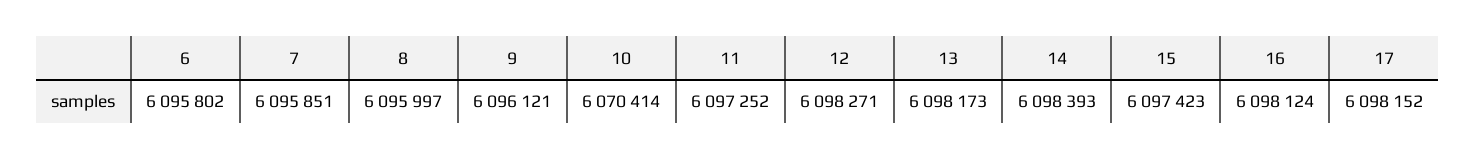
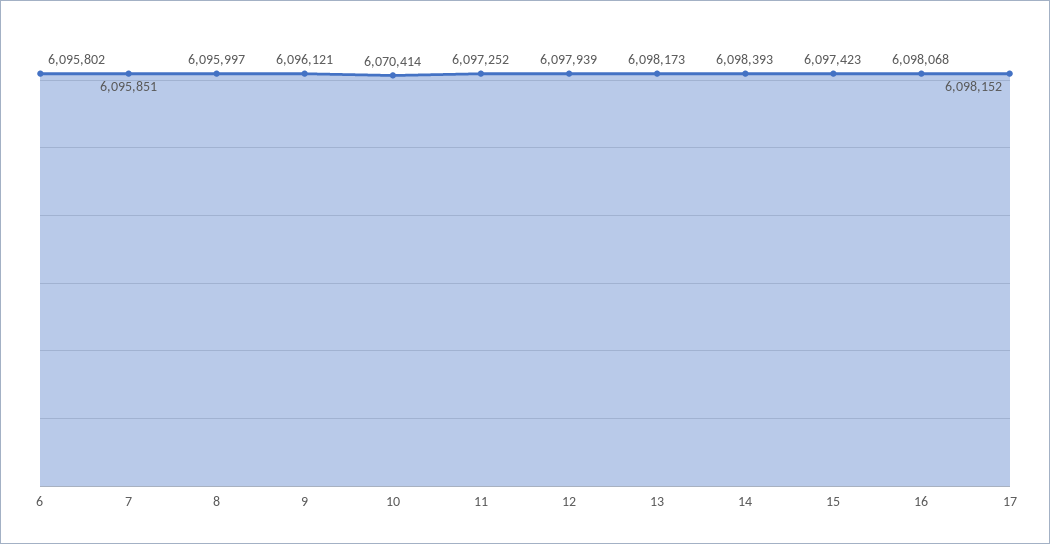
  {
    "6": 6095802,
    "7": 6095851,
    "8": 6095997,
    "9": 6096121,
    "10": 6070414,
    "11": 6097252,
-   "12": 6098271,
+   "12": 6097939,
    "13": 6098173,
    "14": 6098393,
    "15": 6097423,
-   "16": 6098124,
+   "16": 6098068,
    "17": 6098152
  }

